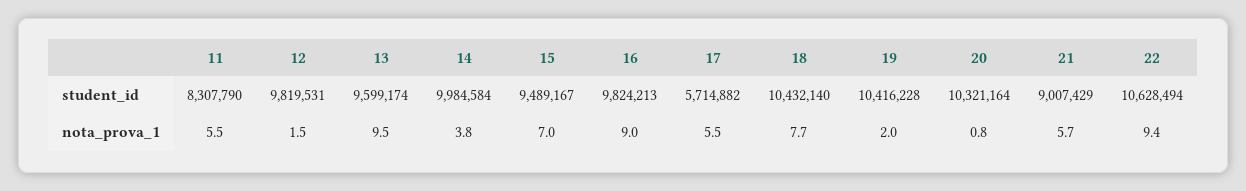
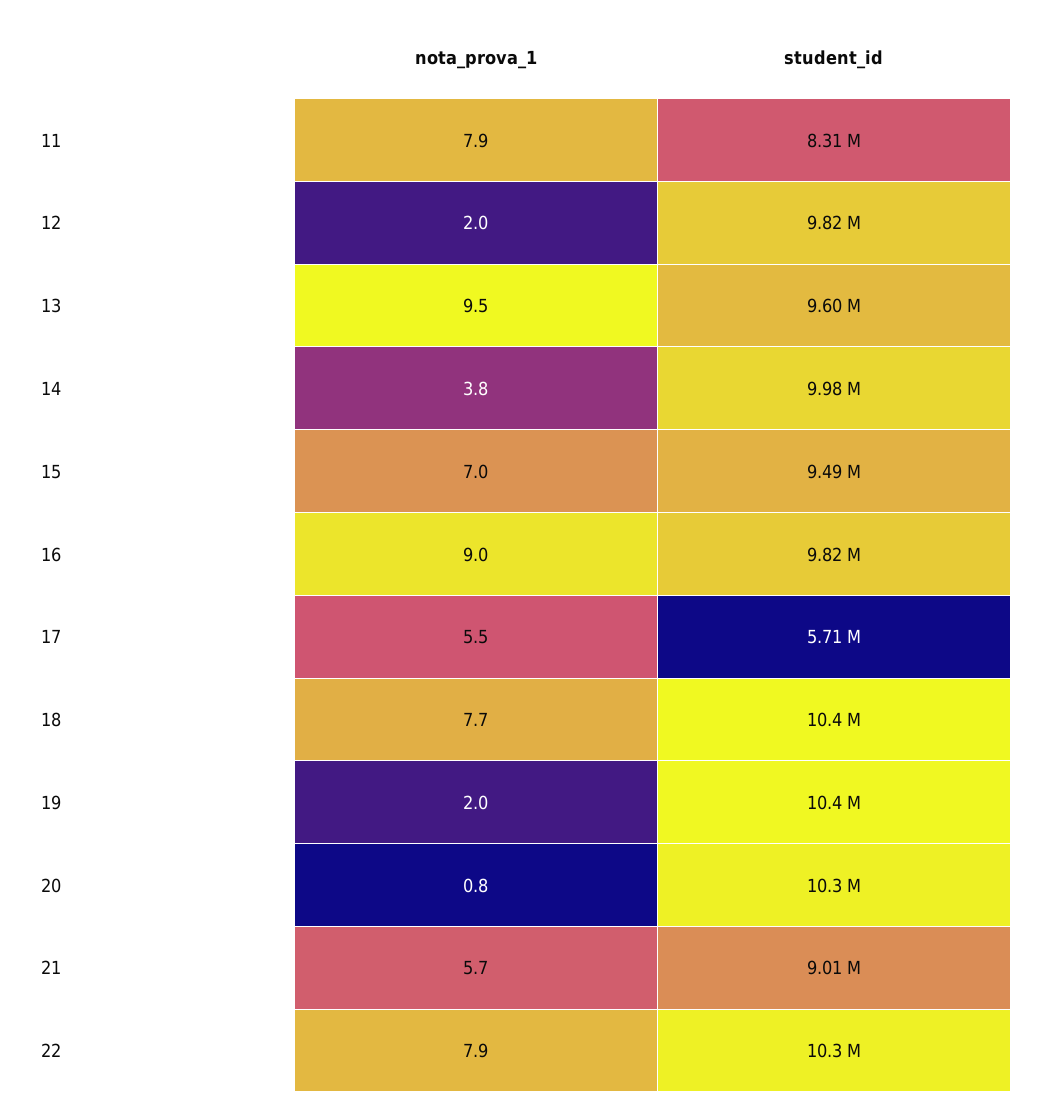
  {
    "11": {
      "student_id": 8307790,
-     "nota_prova_1": 5.5
+     "nota_prova_1": 7.9
    },
    "12": {
      "student_id": 9819531,
-     "nota_prova_1": 1.5
+     "nota_prova_1": 2
    },
    "13": {
      "student_id": 9599174,
      "nota_prova_1": 9.5
    },
    "14": {
      "student_id": 9984584,
      "nota_prova_1": 3.8
    },
    "15": {
      "student_id": 9489167,
      "nota_prova_1": 7
    },
    "16": {
      "student_id": 9824213,
      "nota_prova_1": 9
    },
    "17": {
      "student_id": 5714882,
      "nota_prova_1": 5.5
    },
    "18": {
      "student_id": 10432140,
      "nota_prova_1": 7.7
    },
    "19": {
      "student_id": 10416228,
      "nota_prova_1": 2
    },
    "20": {
      "student_id": 10321164,
      "nota_prova_1": 0.8
    },
    "21": {
      "student_id": 9007429,
      "nota_prova_1": 5.7
    },
    "22": {
-     "student_id": 10628494,
+     "student_id": 10300000,
-     "nota_prova_1": 9.4
+     "nota_prova_1": 7.9
    }
  }

